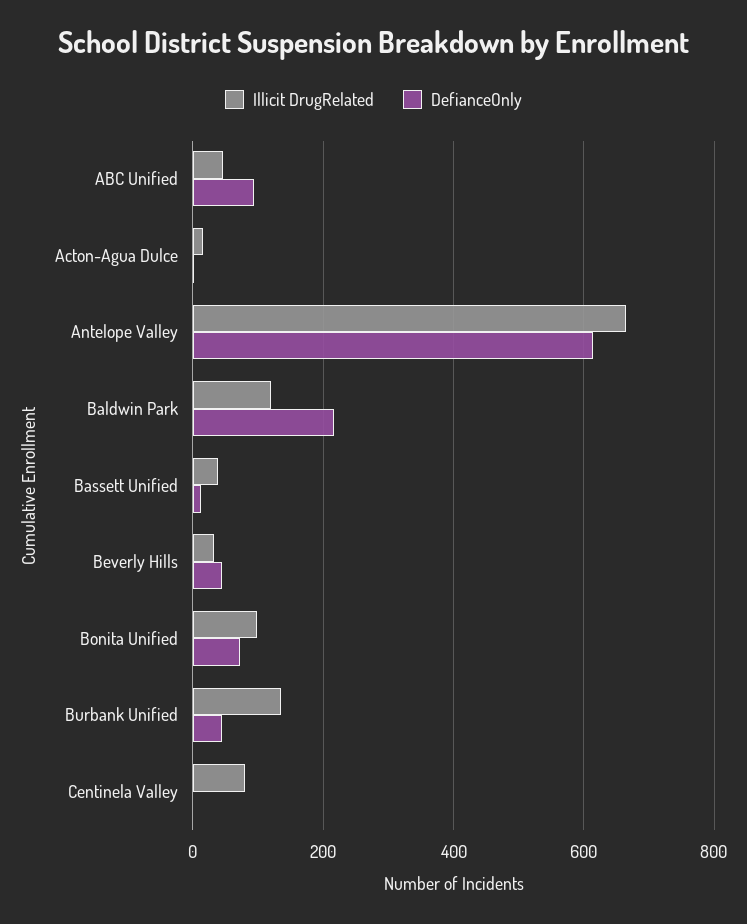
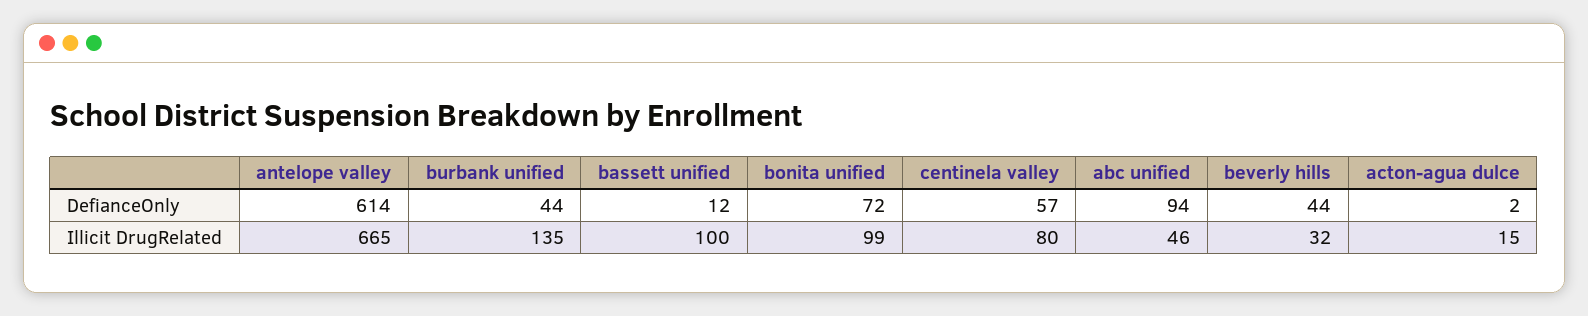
  {
    "Illicit DrugRelated": {
      "ABC Unified": 46,
      "Acton-Agua Dulce": 15,
      "Antelope Valley": 665,
-     "Baldwin Park": 120,
-     "Bassett Unified": 40,
+     "Bassett Unified": 100,
      "Beverly Hills": 32,
      "Bonita Unified": 99,
      "Burbank Unified": 135,
      "Centinela Valley": 80
    },
    "DefianceOnly": {
      "ABC Unified": 94,
      "Acton-Agua Dulce": 2,
      "Antelope Valley": 614,
-     "Baldwin Park": 220,
      "Bassett Unified": 12,
      "Beverly Hills": 44,
      "Bonita Unified": 72,
      "Burbank Unified": 44,
-     "Centinela Valley": 0
+     "Centinela Valley": 57
    }
  }

